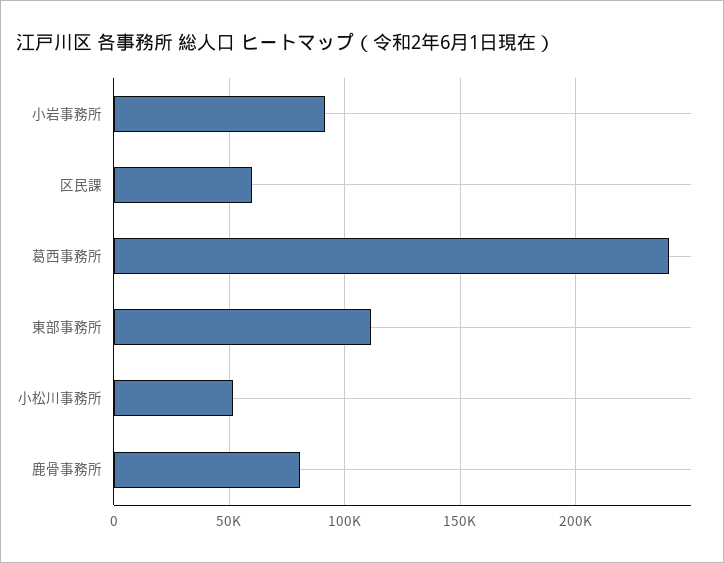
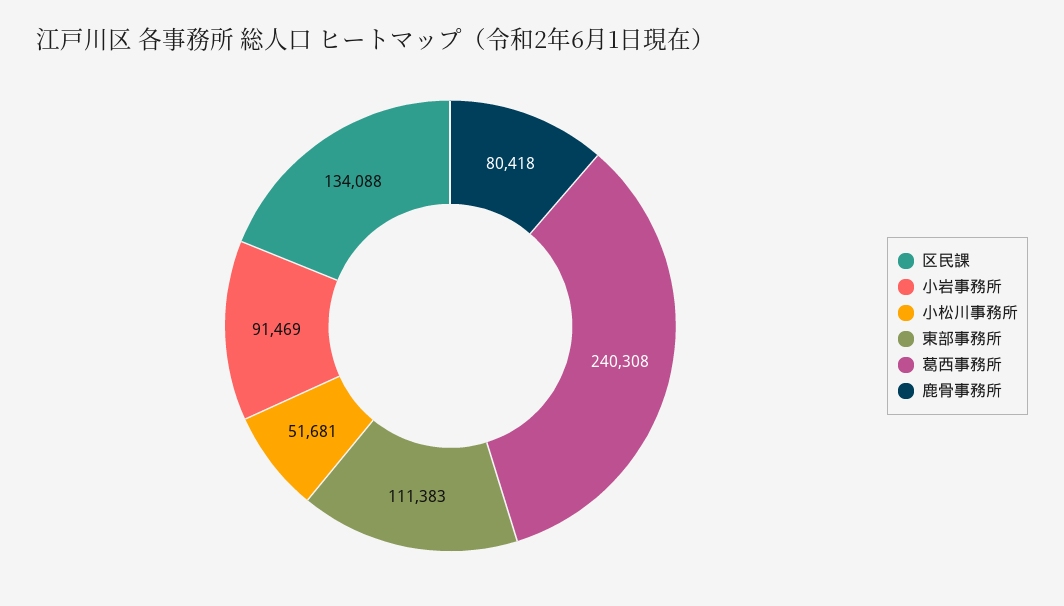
  {
    "小岩事務所": 91469,
-   "区民課": 60000,
+   "区民課": 134088,
    "葛西事務所": 240308,
    "東部事務所": 111383,
    "小松川事務所": 51681,
    "鹿骨事務所": 80418
  }

